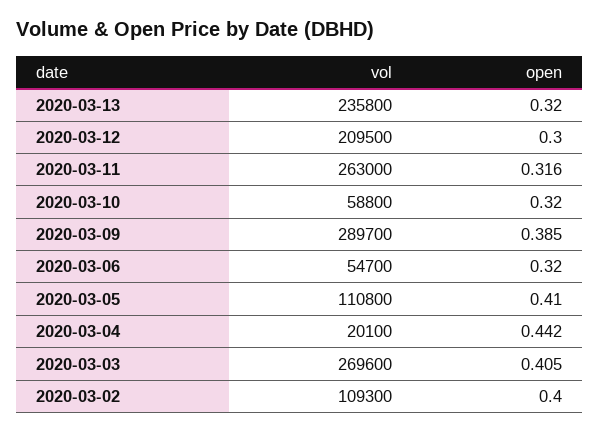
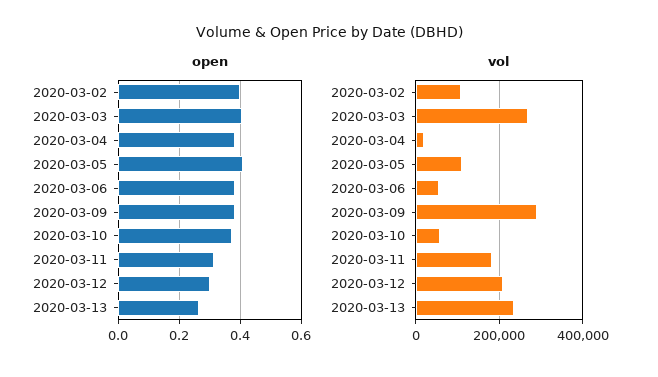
  {
    "vol": {
      "2020-03-13": 235800,
      "2020-03-12": 209500,
-     "2020-03-11": 263000,
+     "2020-03-11": 180000,
      "2020-03-10": 58800,
      "2020-03-09": 289700,
      "2020-03-06": 54700,
      "2020-03-05": 110800,
      "2020-03-04": 20100,
      "2020-03-03": 269600,
      "2020-03-02": 109300
    },
    "open": {
-     "2020-03-13": 0.32,
+     "2020-03-13": 0.26,
      "2020-03-12": 0.3,
      "2020-03-11": 0.316,
-     "2020-03-10": 0.32,
+     "2020-03-10": 0.38,
      "2020-03-09": 0.385,
-     "2020-03-06": 0.32,
+     "2020-03-06": 0.38,
      "2020-03-05": 0.41,
-     "2020-03-04": 0.442,
+     "2020-03-04": 0.38,
      "2020-03-03": 0.405,
      "2020-03-02": 0.4
    }
  }

